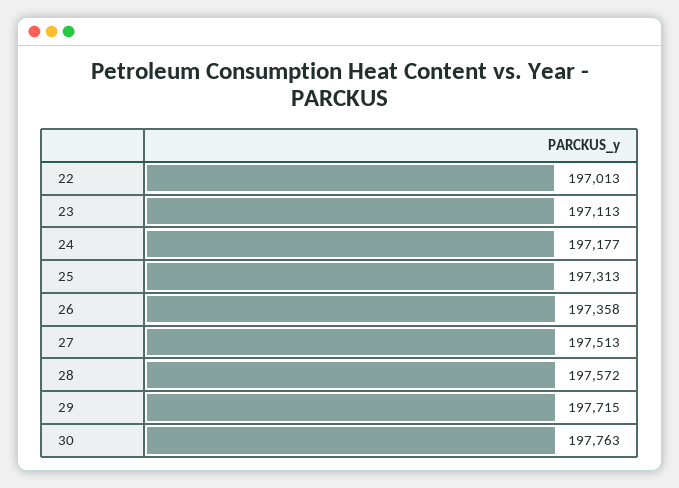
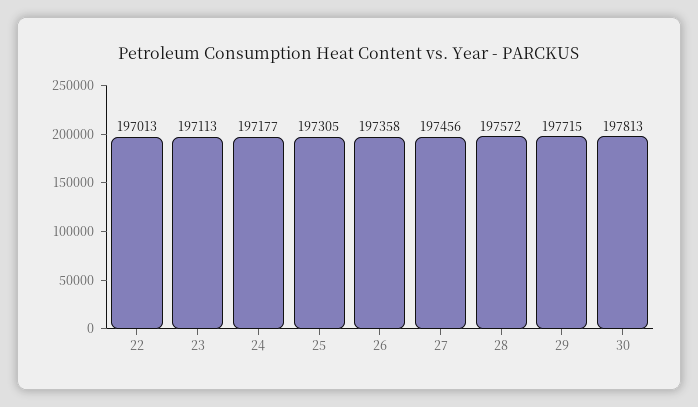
  {
    "22": 197013,
    "23": 197113,
    "24": 197177,
-   "25": 197313,
+   "25": 197305,
    "26": 197358,
-   "27": 197513,
+   "27": 197456,
    "28": 197572,
    "29": 197715,
-   "30": 197763
+   "30": 197813
  }

